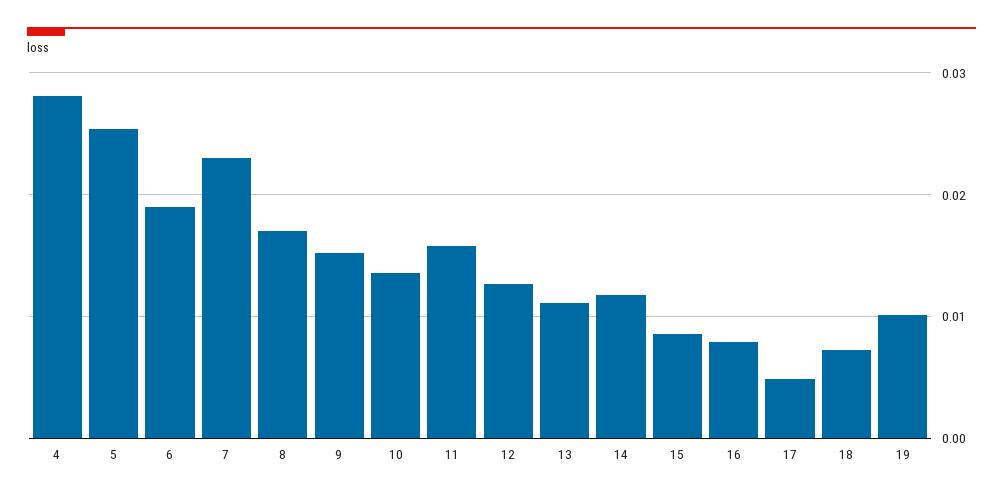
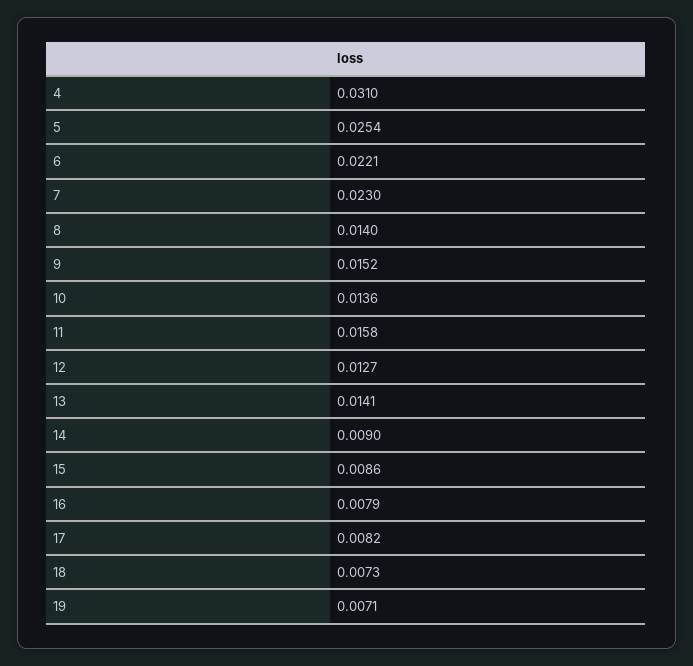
  {
-   "4": 0.028,
+   "4": 0.031,
    "5": 0.0254,
-   "6": 0.019,
+   "6": 0.0221,
    "7": 0.023,
-   "8": 0.017,
+   "8": 0.014,
    "9": 0.0152,
    "10": 0.0136,
    "11": 0.0158,
    "12": 0.0127,
-   "13": 0.011,
+   "13": 0.0141,
-   "14": 0.012,
+   "14": 0.009,
    "15": 0.0086,
    "16": 0.0079,
-   "17": 0.005,
+   "17": 0.0082,
    "18": 0.0073,
-   "19": 0.01
+   "19": 0.0071
  }

